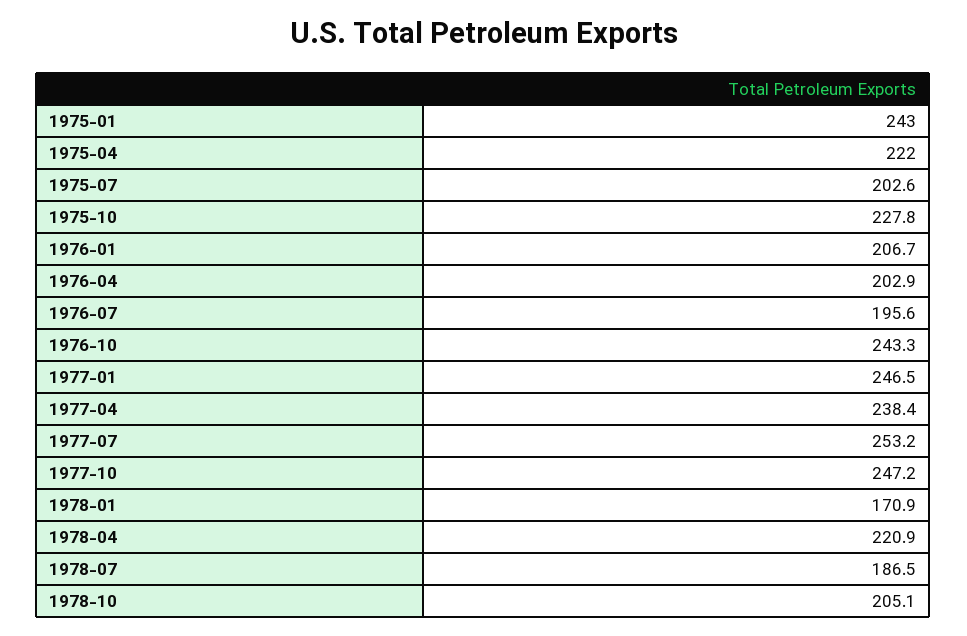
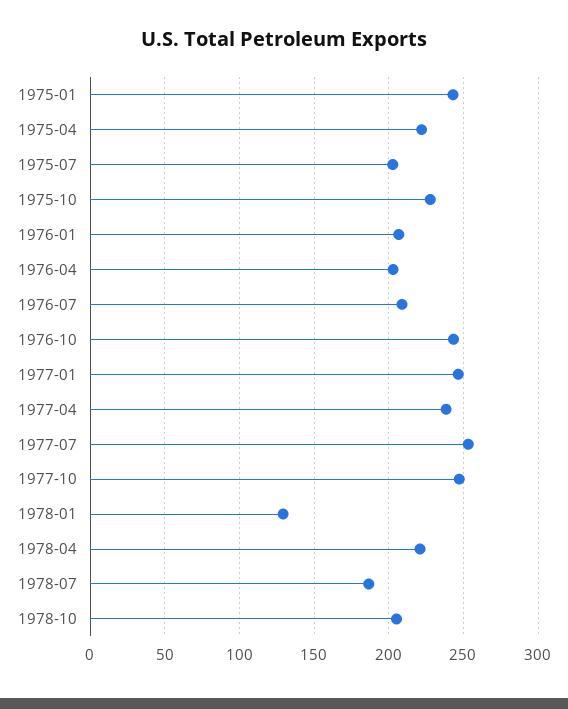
  {
    "1975-01": 243,
    "1975-04": 222,
    "1975-07": 202.6,
    "1975-10": 227.8,
    "1976-01": 206.7,
    "1976-04": 202.9,
-   "1976-07": 195.6,
+   "1976-07": 210,
    "1976-10": 243.3,
    "1977-01": 246.5,
    "1977-04": 238.4,
    "1977-07": 253.2,
    "1977-10": 247.2,
-   "1978-01": 170.9,
+   "1978-01": 130,
    "1978-04": 220.9,
    "1978-07": 186.5,
    "1978-10": 205.1
  }

